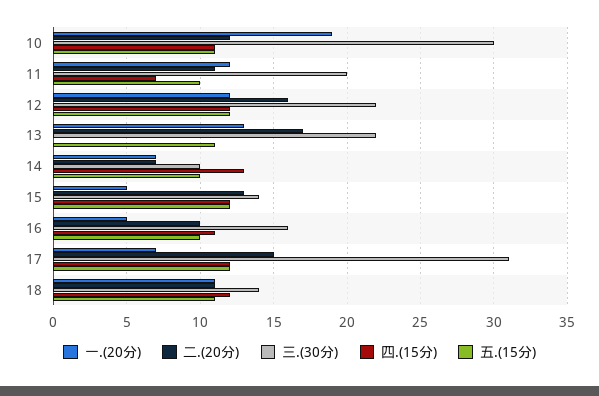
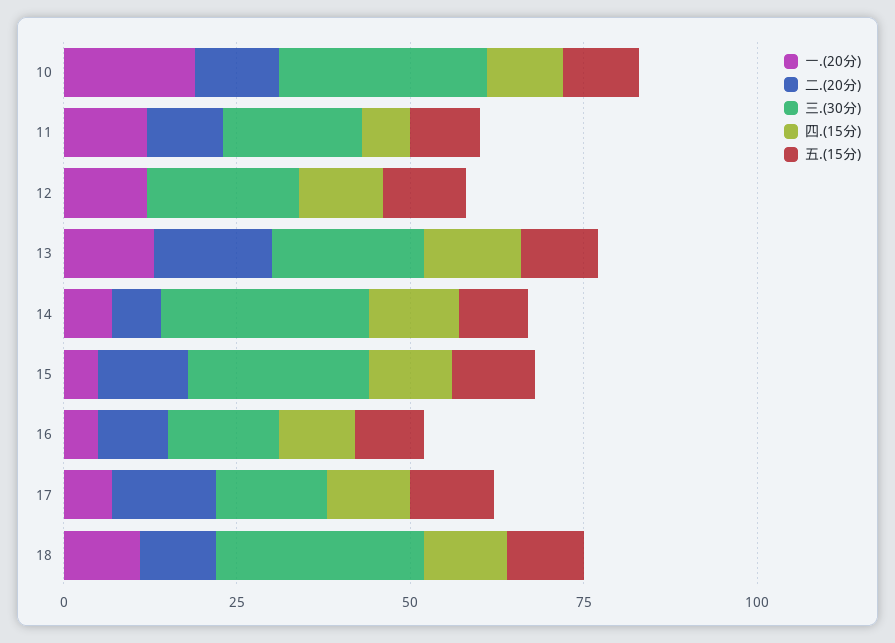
  {
    "一.(20分)": {
      "10": 19,
      "11": 12,
      "12": 12,
      "13": 13,
      "14": 7,
      "15": 5,
      "16": 5,
      "17": 7,
      "18": 11
    },
    "二.(20分)": {
      "10": 12,
      "11": 11,
-     "12": 16,
+     "12": 0,
      "13": 17,
      "14": 7,
      "15": 13,
      "16": 10,
      "17": 15,
      "18": 11
    },
    "三.(30分)": {
      "10": 30,
      "11": 20,
      "12": 22,
      "13": 22,
-     "14": 10,
+     "14": 30,
-     "15": 14,
+     "15": 25,
      "16": 16,
-     "17": 31,
+     "17": 15,
-     "18": 14
+     "18": 30
    },
    "四.(15分)": {
      "10": 11,
      "11": 7,
      "12": 12,
-     "13": 0,
+     "13": 15,
      "14": 13,
      "15": 12,
      "16": 11,
      "17": 12,
      "18": 12
    },
    "五.(15分)": {
      "10": 11,
      "11": 10,
      "12": 12,
      "13": 11,
      "14": 10,
      "15": 12,
      "16": 10,
      "17": 12,
      "18": 11
    }
  }

